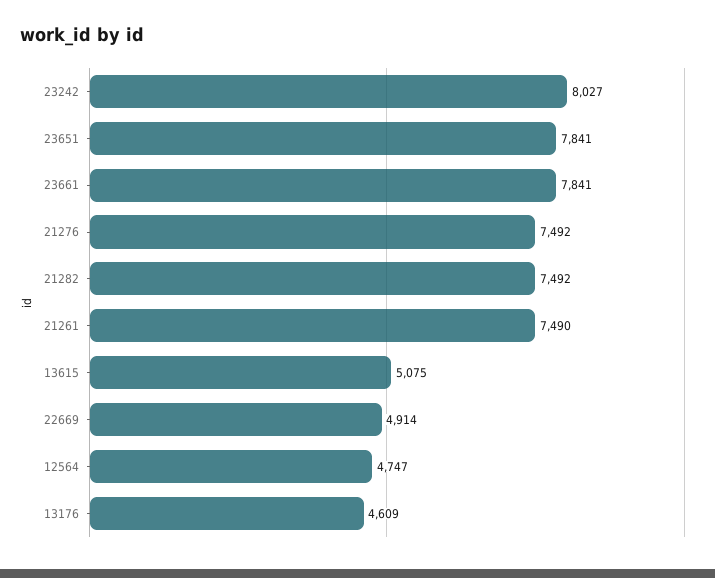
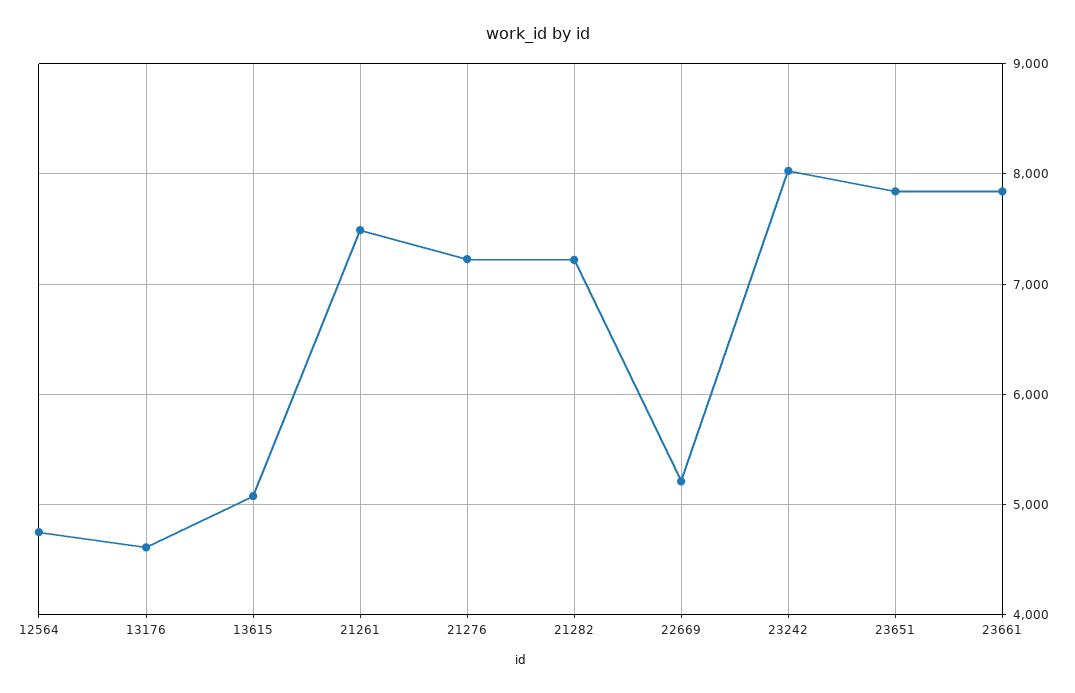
  {
    "23242": 8027,
    "23651": 7841,
    "23661": 7841,
-   "21276": 7492,
+   "21276": 7200,
-   "21282": 7492,
+   "21282": 7200,
    "21261": 7490,
    "13615": 5075,
-   "22669": 4914,
+   "22669": 5200,
    "12564": 4747,
    "13176": 4609
  }

